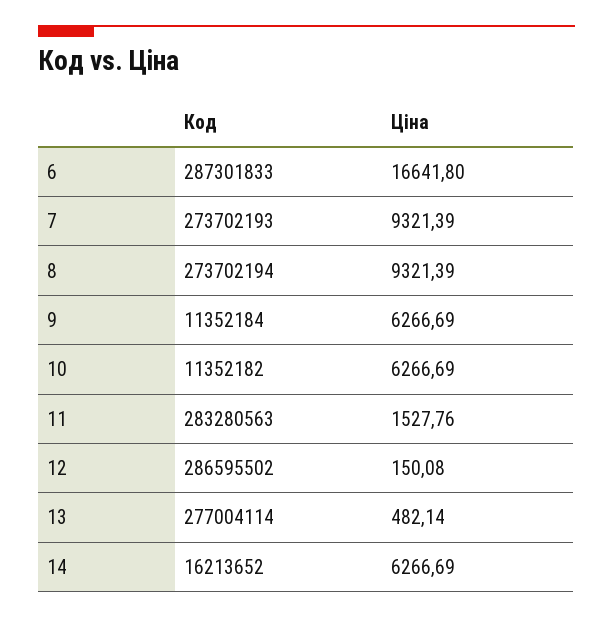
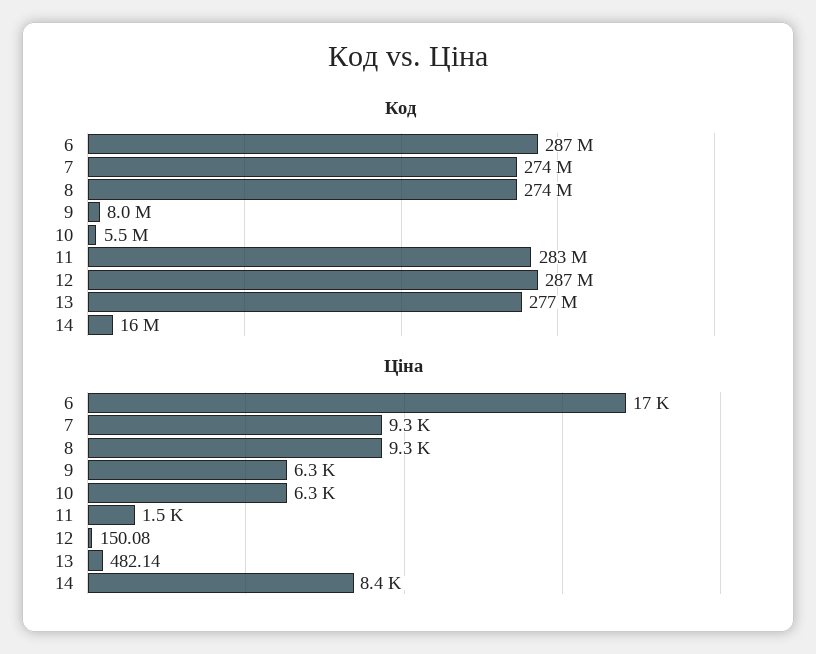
  {
    "Код": {
      "6": 287301833,
      "7": 273702193,
      "8": 273702194,
-     "9": 11352184,
+     "9": 8000000,
-     "10": 11352182,
+     "10": 5500000,
      "11": 283280563,
      "12": 286595502,
      "13": 277004114,
      "14": 16213652
    },
    "Ціна": {
      "6": 16641.8,
      "7": 9321.39,
      "8": 9321.39,
      "9": 6266.69,
      "10": 6266.69,
      "11": 1527.76,
      "12": 150.08,
      "13": 482.14,
-     "14": 6266.69
+     "14": 8400
    }
  }

